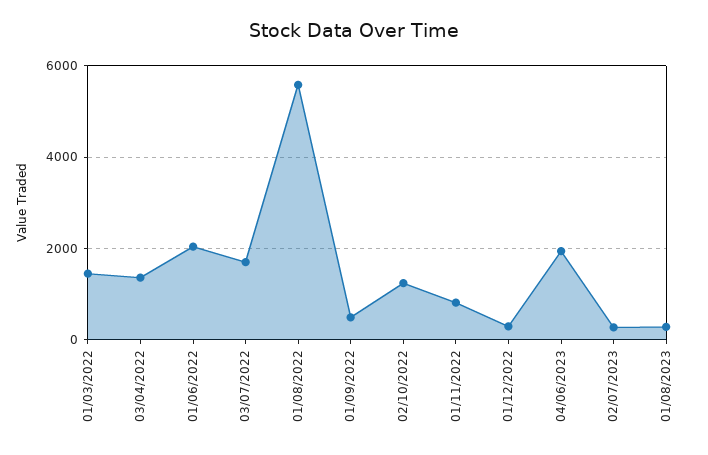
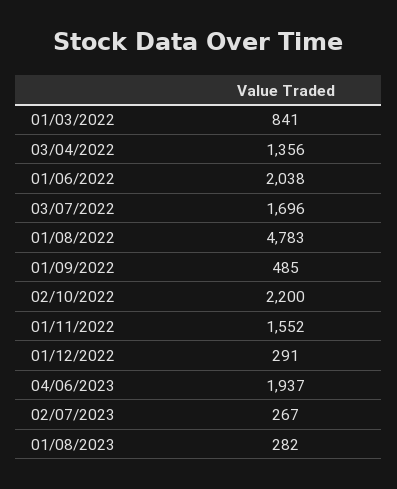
  {
-   "01/03/2022": 1400,
+   "01/03/2022": 841,
    "03/04/2022": 1356,
    "01/06/2022": 2038,
    "03/07/2022": 1696,
-   "01/08/2022": 5600,
+   "01/08/2022": 4783,
    "01/09/2022": 485,
-   "02/10/2022": 1200,
+   "02/10/2022": 2200,
-   "01/11/2022": 800,
+   "01/11/2022": 1552,
    "01/12/2022": 291,
    "04/06/2023": 1937,
    "02/07/2023": 267,
    "01/08/2023": 282
  }

